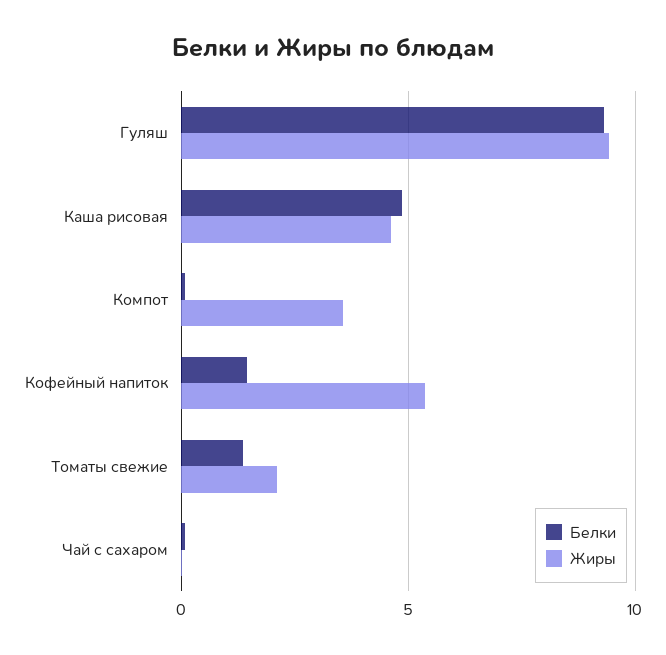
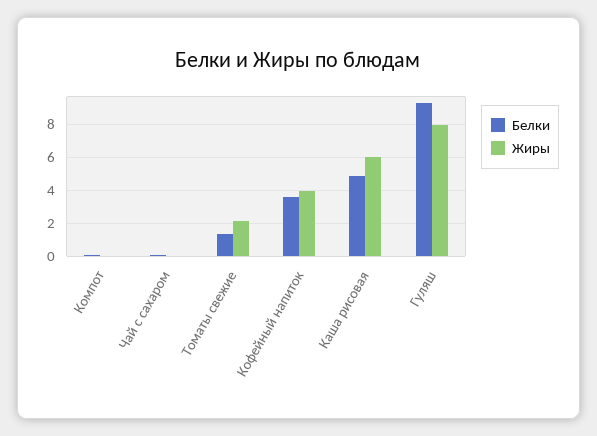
  {
    "Белки": {
      "Гуляш": 9.5,
      "Каша рисовая": 5,
      "Компот": 0,
-     "Кофейный напиток": 1.5,
+     "Кофейный напиток": 3.5,
      "Томаты свежие": 1.5,
      "Чай с сахаром": 0
    },
    "Жиры": {
-     "Гуляш": 9.5,
+     "Гуляш": 8,
-     "Каша рисовая": 4.5,
+     "Каша рисовая": 6,
-     "Компот": 3.5,
+     "Компот": 0,
-     "Кофейный напиток": 5.5,
+     "Кофейный напиток": 4,
      "Томаты свежие": 2,
      "Чай с сахаром": 0
    }
  }

